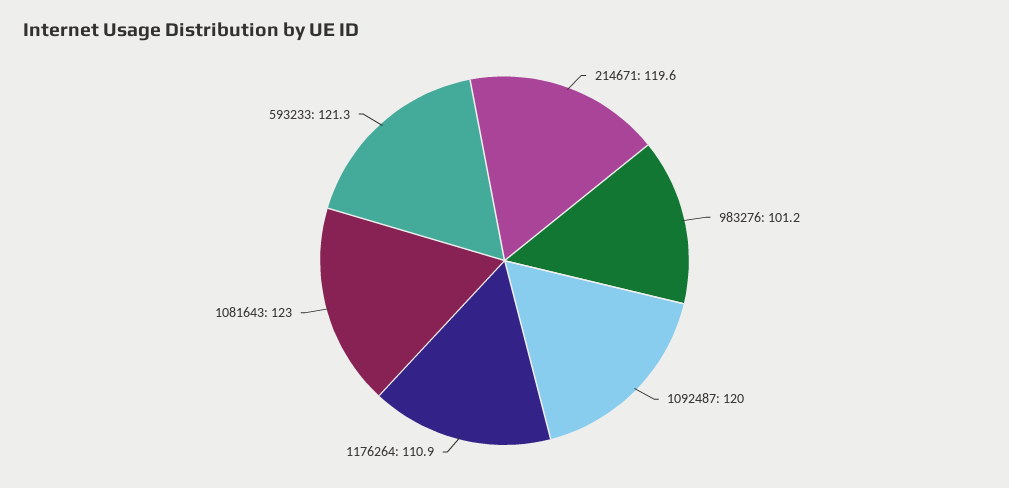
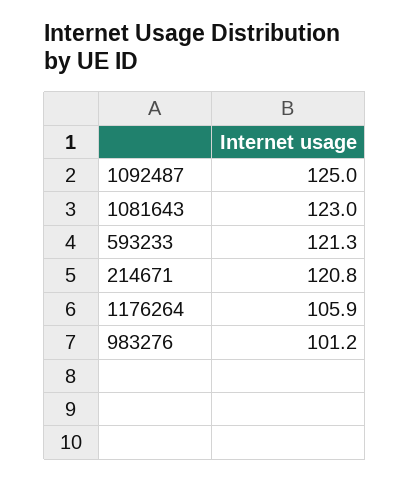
  {
-   "214671": 119.6,
+   "214671": 120.8,
    "983276": 101.2,
-   "1092487": 120,
+   "1092487": 125,
-   "1176264": 110.9,
+   "1176264": 105.9,
    "1081643": 123,
    "593233": 121.3
  }

